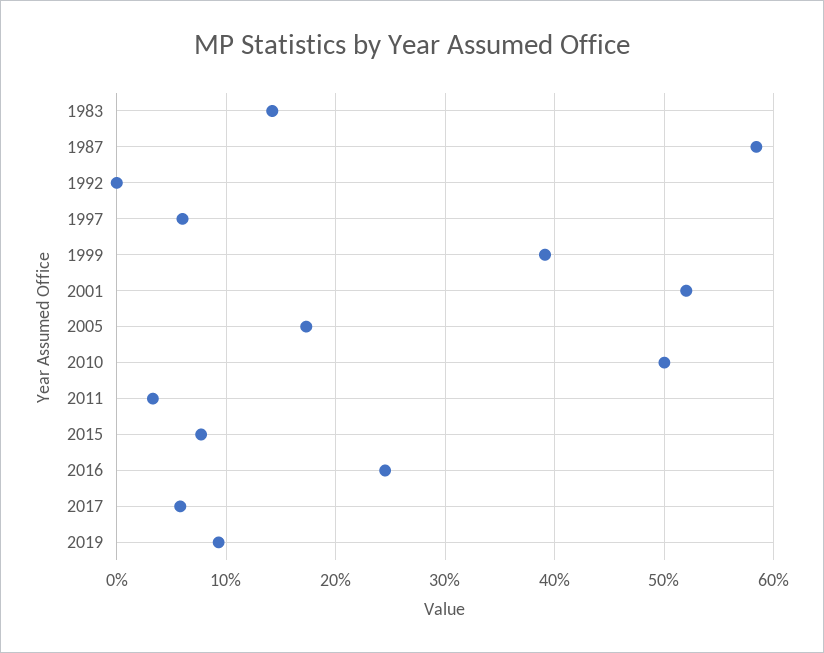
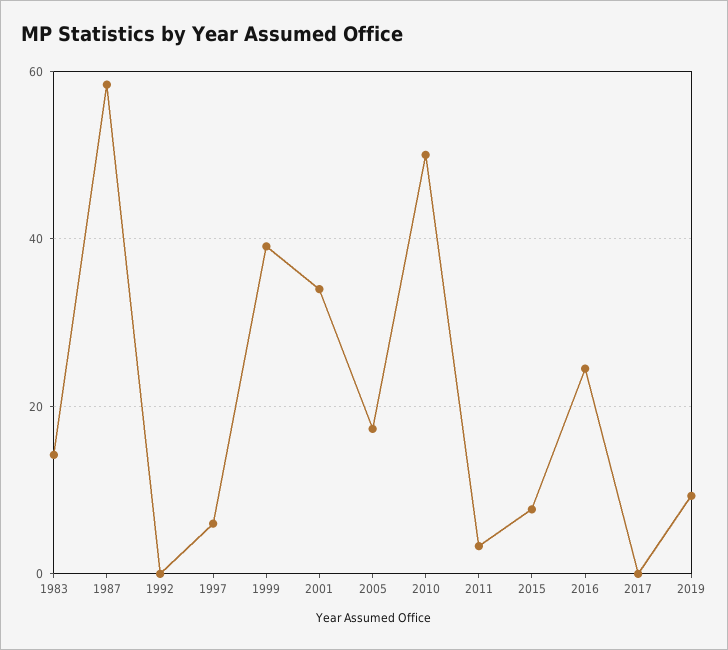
  {
    "1983": 14,
    "1987": 58,
    "1992": 0,
    "1997": 6,
    "1999": 39,
-   "2001": 52,
+   "2001": 34,
    "2005": 17,
    "2010": 50,
    "2011": 3,
    "2015": 8,
    "2016": 25,
-   "2017": 6,
+   "2017": 0,
    "2019": 9
  }

